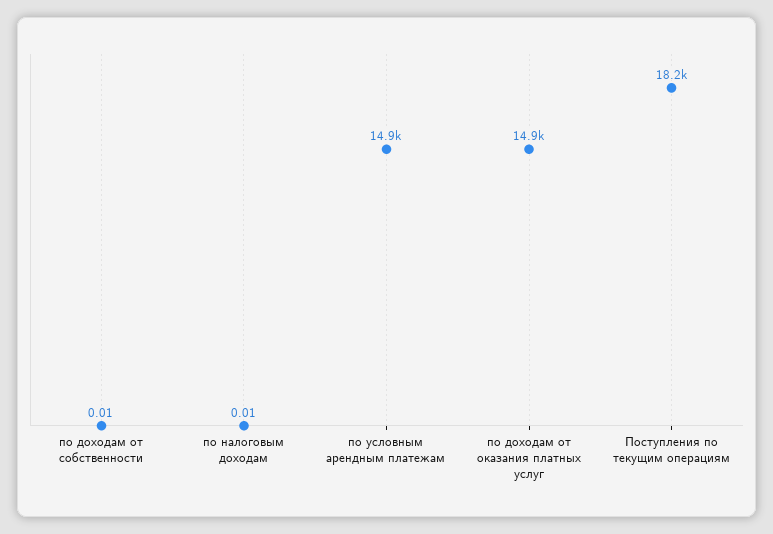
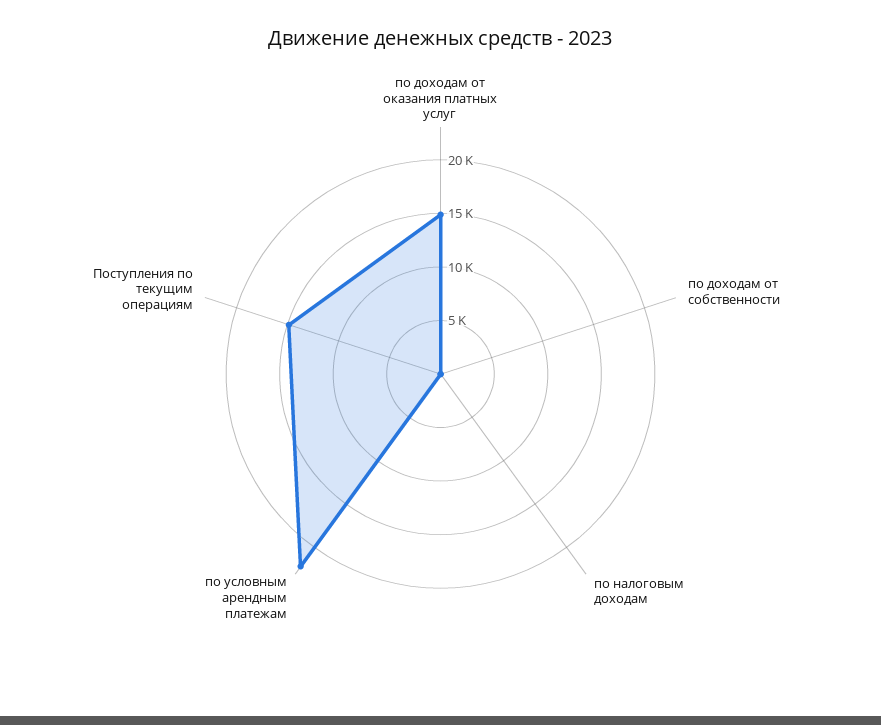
  {
    "по доходам от собственности": 0.01,
    "по налоговым доходам": 0.01,
-   "по условным арендным платежам": 14900,
+   "по условным арендным платежам": 22000,
    "по доходам от оказания платных услуг": 14900,
-   "Поступления по текущим операциям": 18200
+   "Поступления по текущим операциям": 15000
  }

